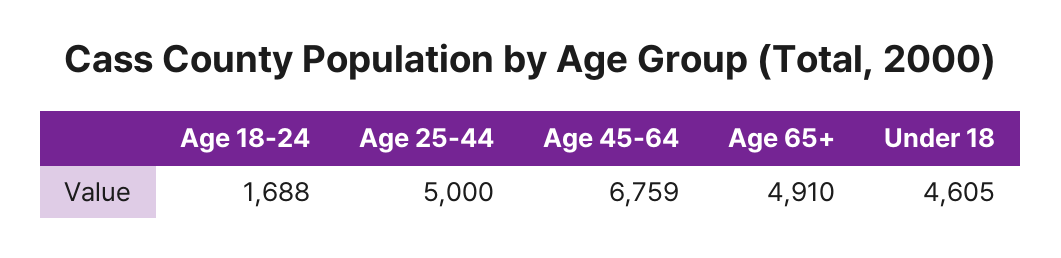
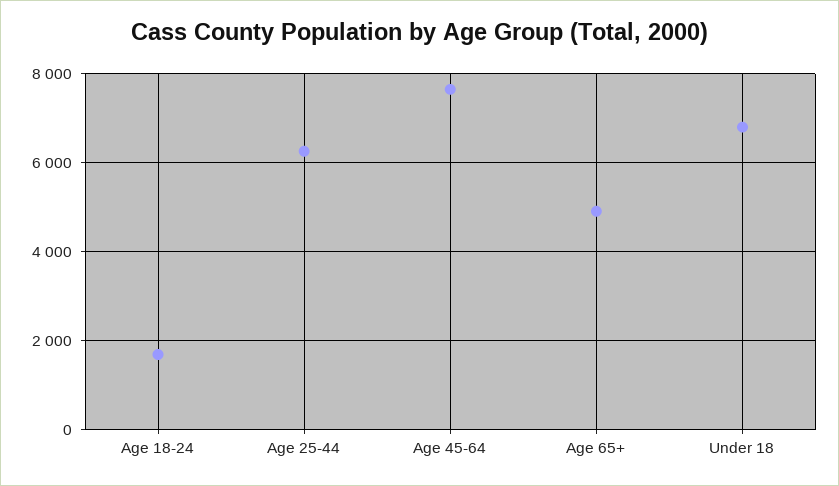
  {
    "Age 18-24": 1688,
-   "Age 25-44": 5000,
+   "Age 25-44": 6200,
-   "Age 45-64": 6759,
+   "Age 45-64": 7600,
    "Age 65+": 4910,
-   "Under 18": 4605
+   "Under 18": 6800
  }

